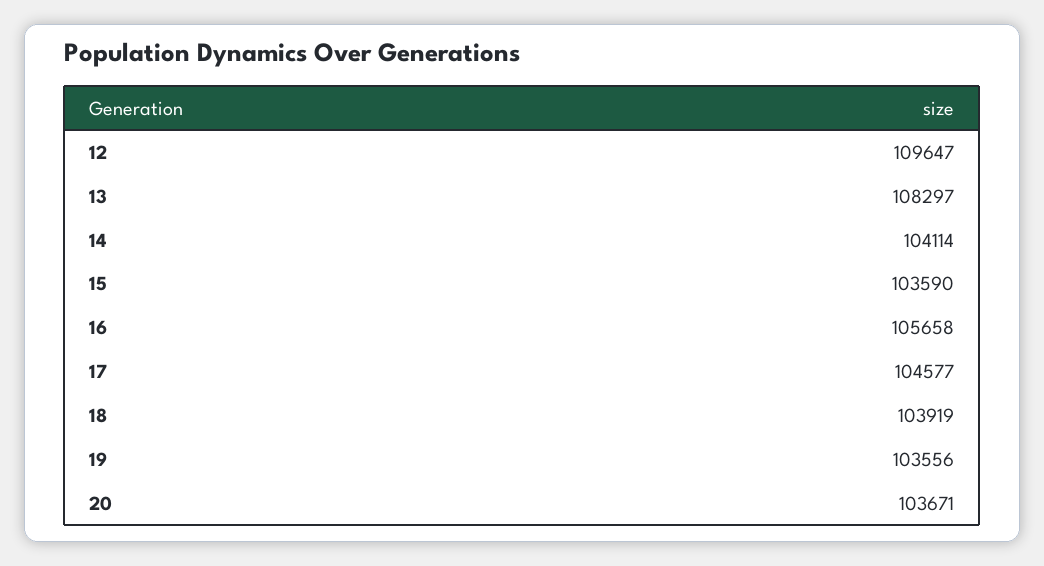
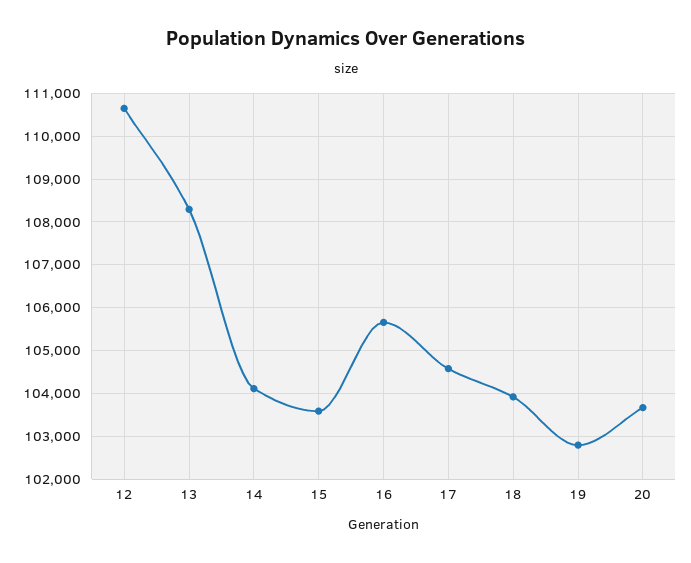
  {
-   "12": 109647,
+   "12": 110600,
    "13": 108297,
    "14": 104114,
    "15": 103590,
    "16": 105658,
    "17": 104577,
    "18": 103919,
-   "19": 103556,
+   "19": 102800,
    "20": 103671
  }

